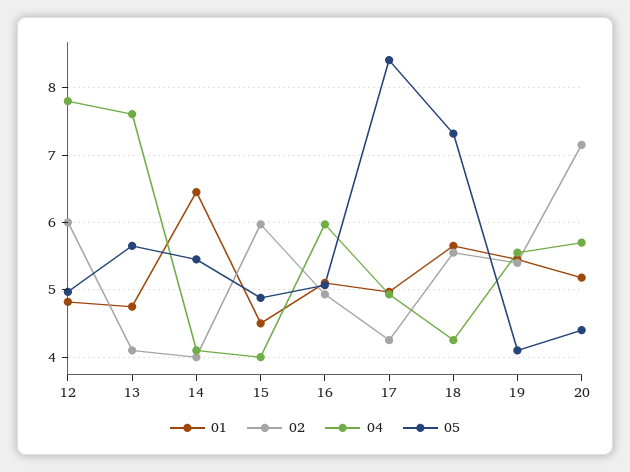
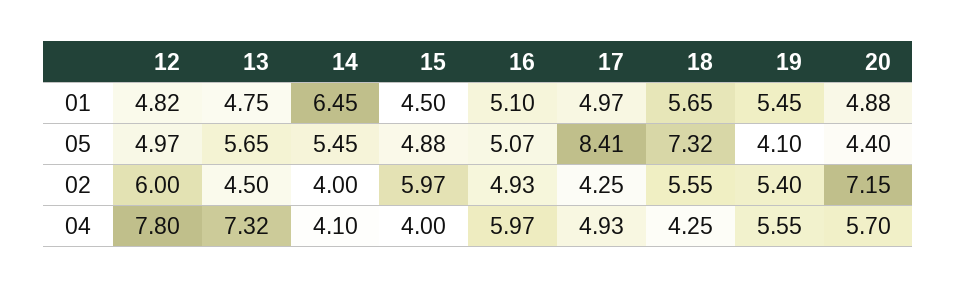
  {
    "01": {
      "12": 4.82,
      "13": 4.75,
      "14": 6.45,
      "15": 4.5,
      "16": 5.1,
      "17": 4.97,
      "18": 5.65,
      "19": 5.45,
-     "20": 5.2
+     "20": 4.88
    },
    "02": {
      "12": 6,
-     "13": 4.1,
+     "13": 4.5,
      "14": 4,
      "15": 5.97,
      "16": 4.93,
      "17": 4.25,
      "18": 5.55,
      "19": 5.4,
      "20": 7.15
    },
    "04": {
      "12": 7.8,
-     "13": 7.6,
+     "13": 7.32,
      "14": 4.1,
      "15": 4,
      "16": 5.97,
      "17": 4.93,
      "18": 4.25,
      "19": 5.55,
      "20": 5.7
    },
    "05": {
      "12": 4.97,
      "13": 5.65,
      "14": 5.45,
      "15": 4.88,
      "16": 5.07,
      "17": 8.41,
      "18": 7.32,
      "19": 4.1,
      "20": 4.4
    }
  }

